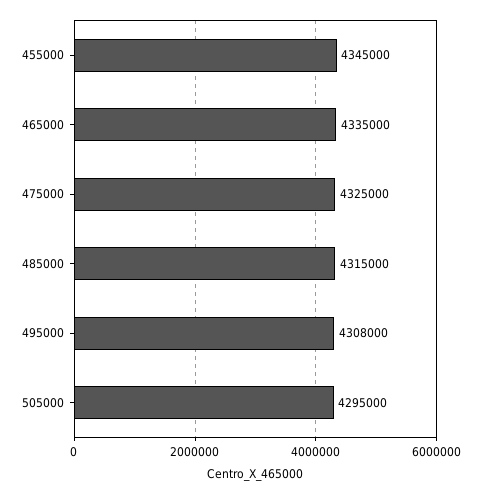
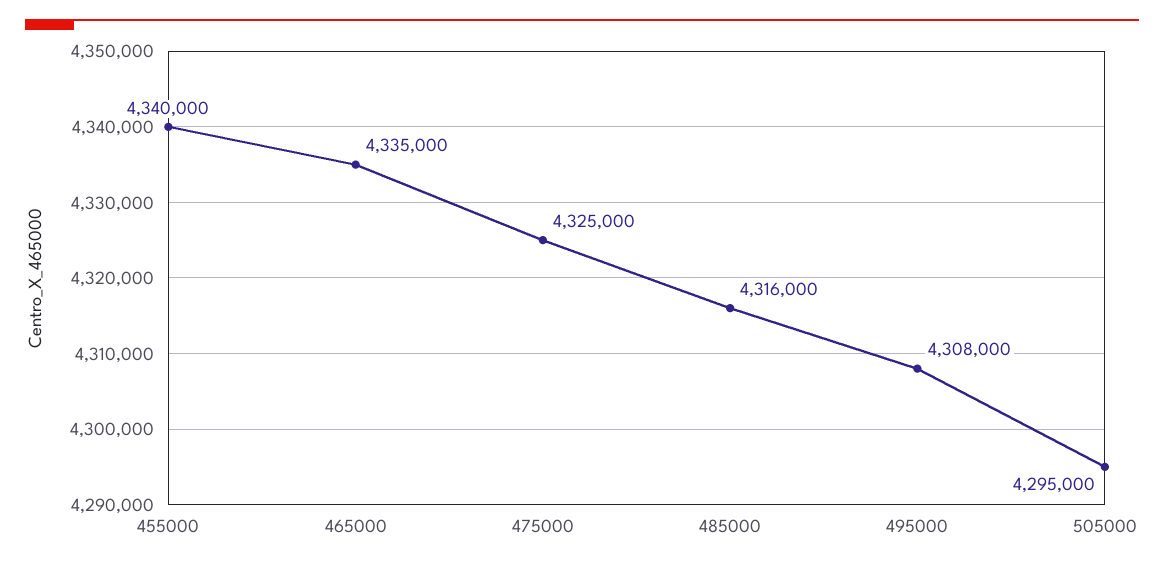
  {
-   "455000": 4345000,
+   "455000": 4340000,
    "465000": 4335000,
    "475000": 4325000,
-   "485000": 4315000,
+   "485000": 4316000,
    "495000": 4308000,
    "505000": 4295000
  }

